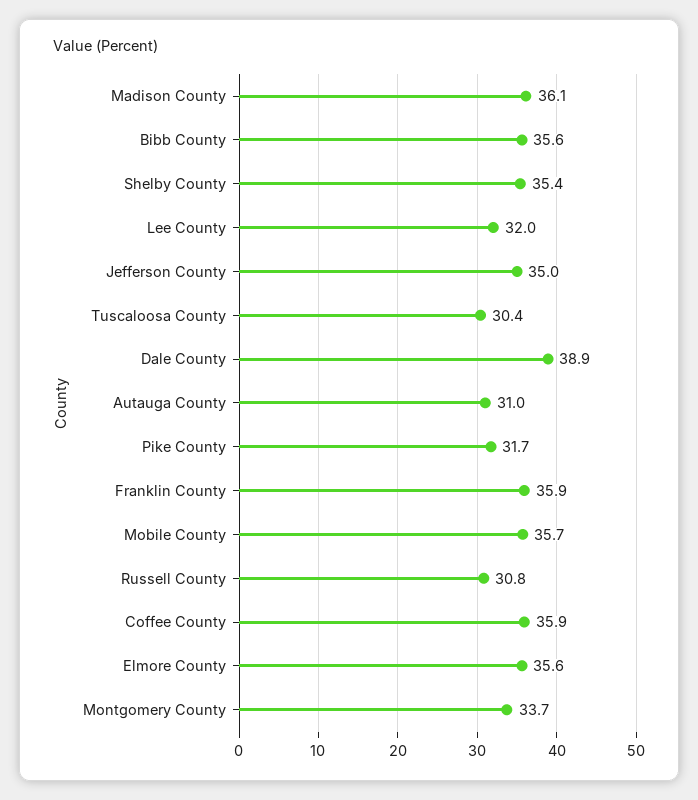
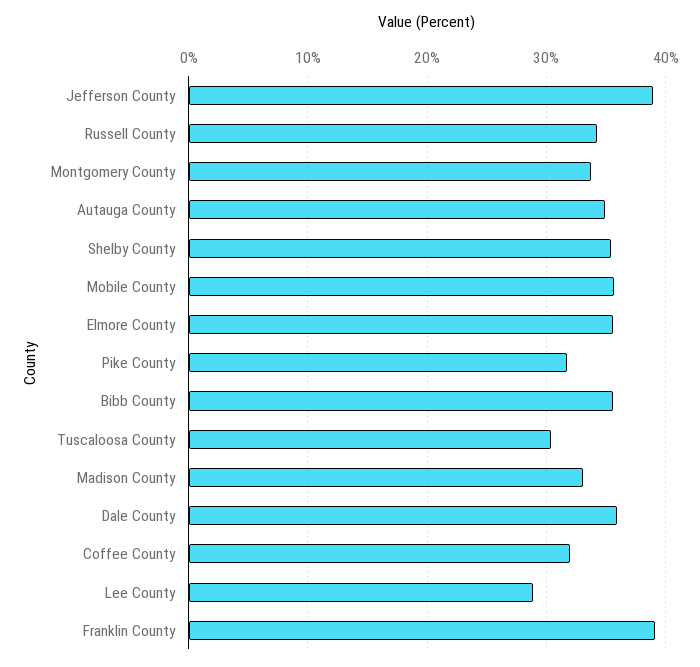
  {
-   "Madison County": 36.1,
+   "Madison County": 33,
    "Bibb County": 35.6,
    "Shelby County": 35.4,
-   "Lee County": 32,
+   "Lee County": 29,
-   "Jefferson County": 35,
+   "Jefferson County": 39,
    "Tuscaloosa County": 30.4,
-   "Dale County": 38.9,
+   "Dale County": 36,
-   "Autauga County": 31,
+   "Autauga County": 35,
    "Pike County": 31.7,
-   "Franklin County": 35.9,
+   "Franklin County": 39,
    "Mobile County": 35.7,
-   "Russell County": 30.8,
+   "Russell County": 34,
-   "Coffee County": 35.9,
+   "Coffee County": 32,
    "Elmore County": 35.6,
    "Montgomery County": 33.7
  }

